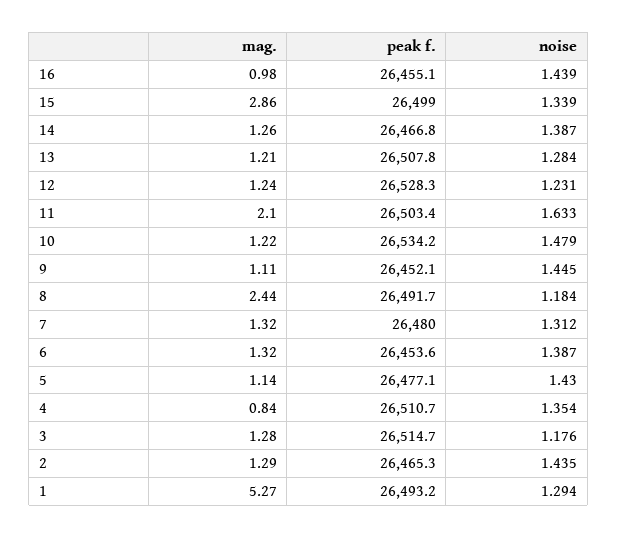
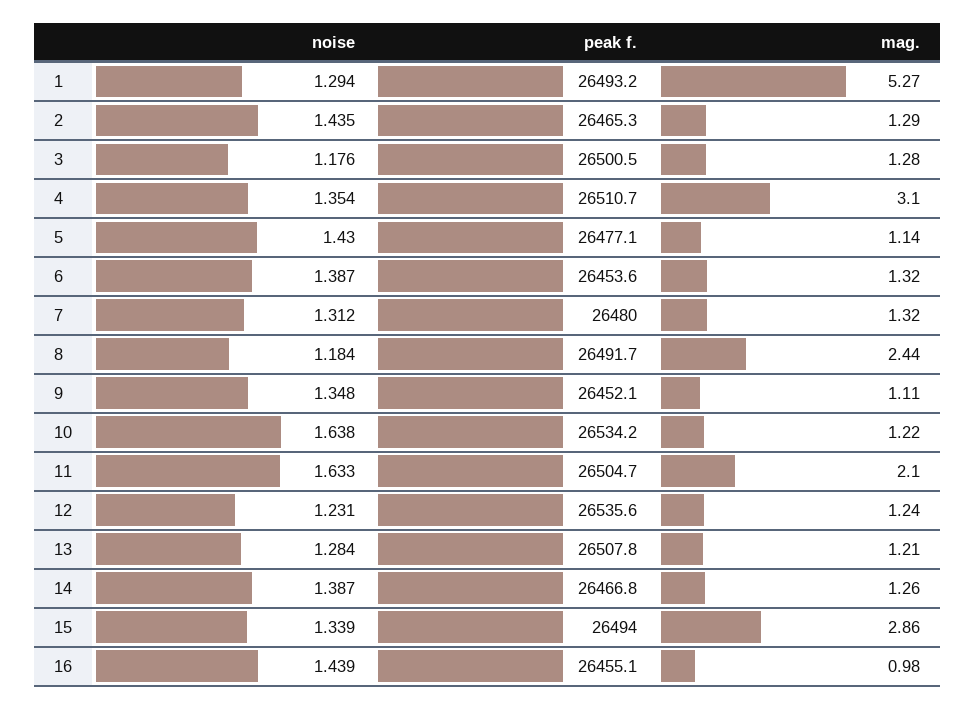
  {
    "mag.": {
      "16": 0.98,
      "15": 2.86,
      "14": 1.26,
      "13": 1.21,
      "12": 1.24,
      "11": 2.1,
      "10": 1.22,
      "9": 1.11,
      "8": 2.44,
      "7": 1.32,
      "6": 1.32,
      "5": 1.14,
-     "4": 0.84,
+     "4": 3.1,
      "3": 1.28,
      "2": 1.29,
      "1": 5.27
    },
    "peak f.": {
      "16": 26455.1,
-     "15": 26499,
+     "15": 26494,
      "14": 26466.8,
      "13": 26507.8,
-     "12": 26528.3,
+     "12": 26535.6,
-     "11": 26503.4,
+     "11": 26504.7,
      "10": 26534.2,
      "9": 26452.1,
      "8": 26491.7,
      "7": 26480,
      "6": 26453.6,
      "5": 26477.1,
      "4": 26510.7,
-     "3": 26514.7,
+     "3": 26500.5,
      "2": 26465.3,
      "1": 26493.2
    },
    "noise": {
      "16": 1.439,
      "15": 1.339,
      "14": 1.387,
      "13": 1.284,
      "12": 1.231,
      "11": 1.633,
-     "10": 1.479,
+     "10": 1.638,
-     "9": 1.445,
+     "9": 1.348,
      "8": 1.184,
      "7": 1.312,
      "6": 1.387,
      "5": 1.43,
      "4": 1.354,
      "3": 1.176,
      "2": 1.435,
      "1": 1.294
    }
  }

